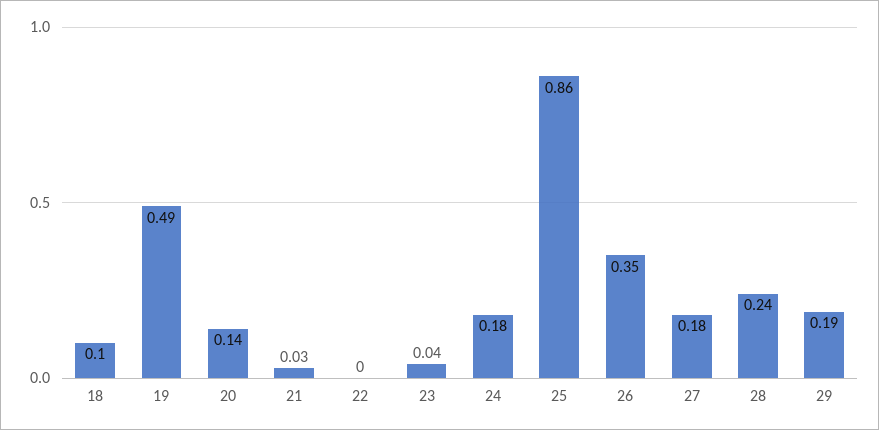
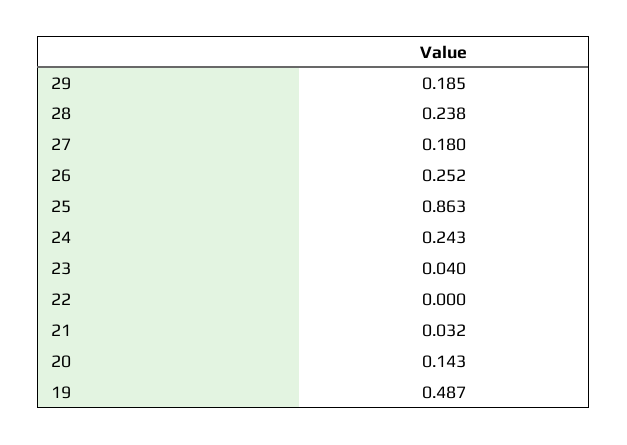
  {
-   "18": 0.1,
    "19": 0.487,
    "20": 0.143,
    "21": 0.032,
    "22": 0,
    "23": 0.04,
-   "24": 0.18,
+   "24": 0.243,
    "25": 0.863,
-   "26": 0.35,
+   "26": 0.252,
    "27": 0.18,
    "28": 0.238,
    "29": 0.185
  }

